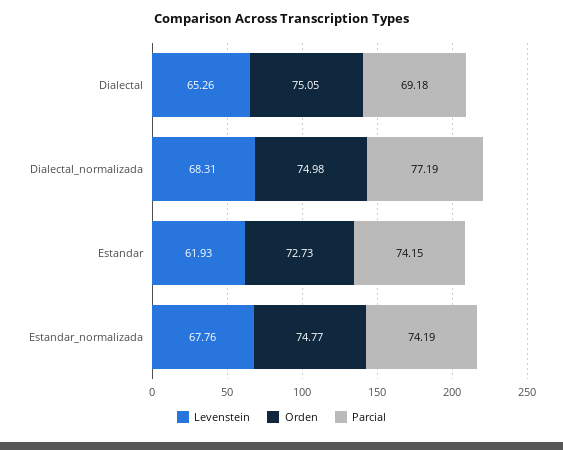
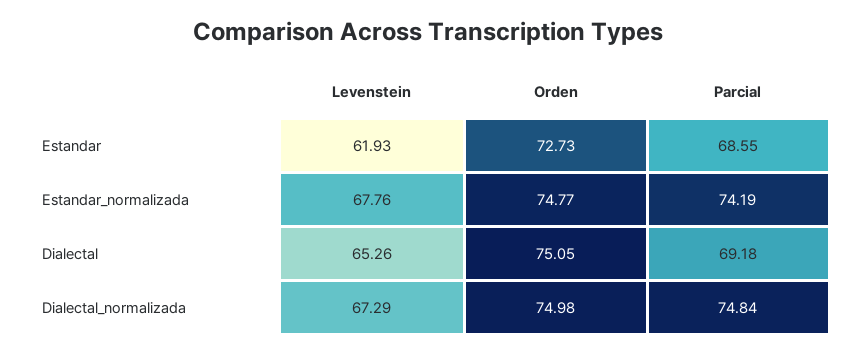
  {
    "Levenstein": {
      "Dialectal": 65.26,
-     "Dialectal_normalizada": 68.31,
+     "Dialectal_normalizada": 67.29,
      "Estandar": 61.93,
      "Estandar_normalizada": 67.76
    },
    "Orden": {
      "Dialectal": 75.05,
      "Dialectal_normalizada": 74.98,
      "Estandar": 72.73,
      "Estandar_normalizada": 74.77
    },
    "Parcial": {
      "Dialectal": 69.18,
-     "Dialectal_normalizada": 77.19,
+     "Dialectal_normalizada": 74.84,
-     "Estandar": 74.15,
+     "Estandar": 68.55,
      "Estandar_normalizada": 74.19
    }
  }

